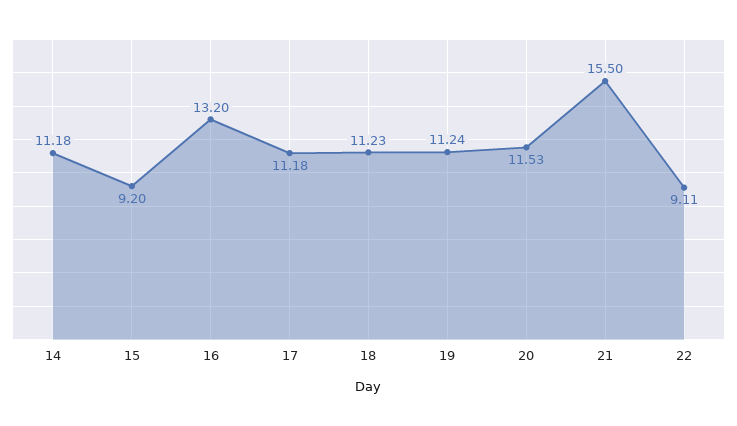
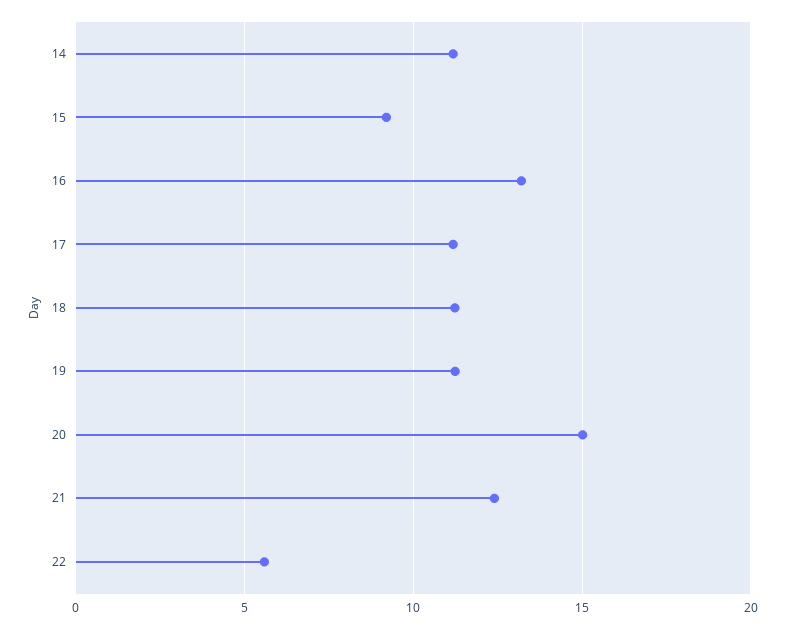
  {
    "14": 11.18,
    "15": 9.2,
    "16": 13.2,
    "17": 11.18,
    "18": 11.23,
    "19": 11.24,
-   "20": 11.53,
+   "20": 15,
-   "21": 15.5,
+   "21": 12.5,
-   "22": 9.11
+   "22": 5.5
  }

